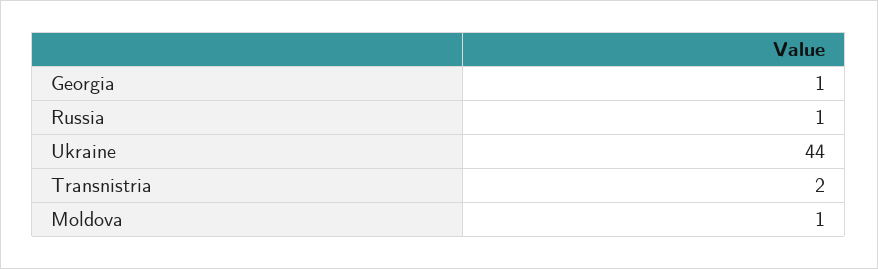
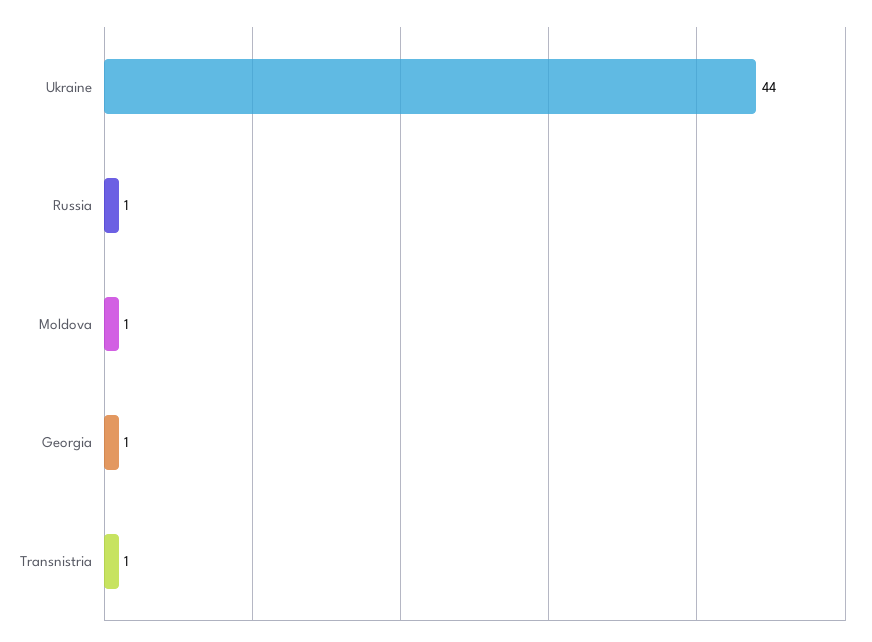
  {
    "Georgia": 1,
    "Russia": 1,
    "Ukraine": 44,
-   "Transnistria": 2,
+   "Transnistria": 1,
    "Moldova": 1
  }

